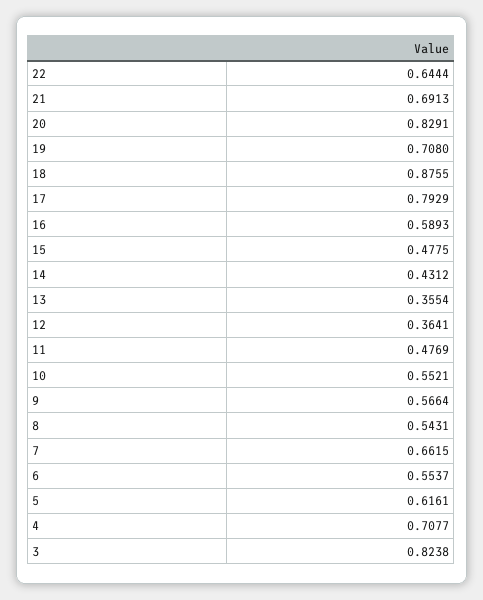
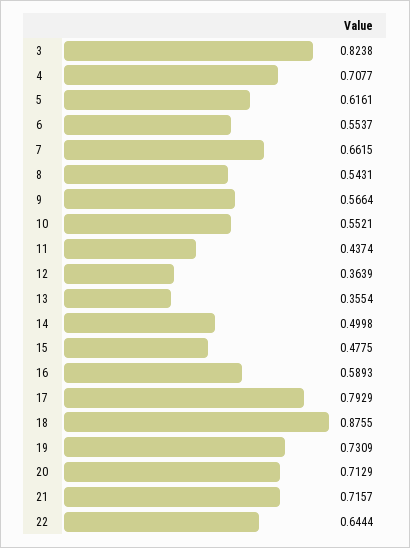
  {
    "22": 0.6444,
-   "21": 0.6913,
+   "21": 0.7157,
-   "20": 0.8291,
+   "20": 0.7129,
-   "19": 0.708,
+   "19": 0.7309,
    "18": 0.8755,
    "17": 0.7929,
    "16": 0.5893,
    "15": 0.4775,
-   "14": 0.4312,
+   "14": 0.4998,
    "13": 0.3554,
-   "12": 0.3641,
+   "12": 0.3639,
-   "11": 0.4769,
+   "11": 0.4374,
    "10": 0.5521,
    "9": 0.5664,
    "8": 0.5431,
    "7": 0.6615,
    "6": 0.5537,
    "5": 0.6161,
    "4": 0.7077,
    "3": 0.8238
  }

